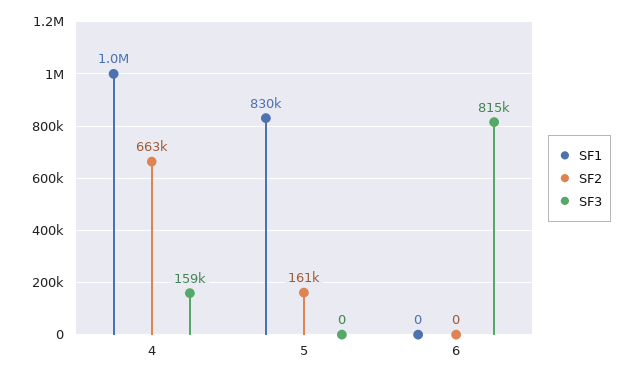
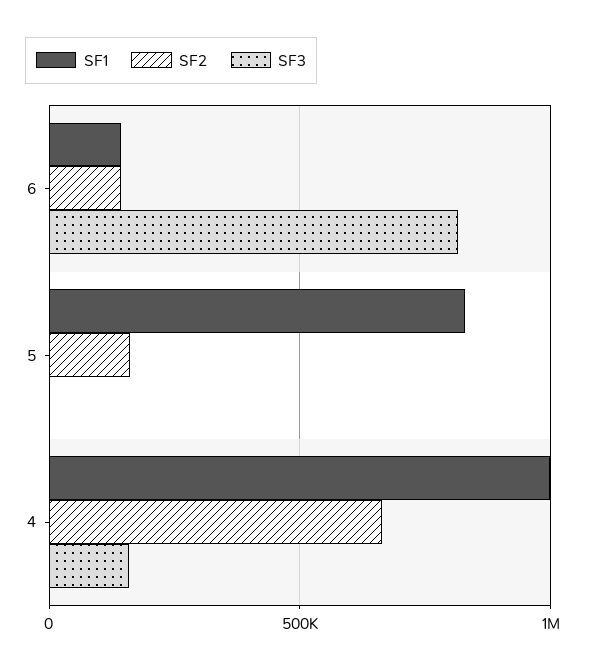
  {
    "SF1": {
      "4": 1000000,
      "5": 830000,
-     "6": 0
+     "6": 150000
    },
    "SF2": {
      "4": 663000,
      "5": 161000,
-     "6": 0
+     "6": 150000
    },
    "SF3": {
      "4": 159000,
      "5": 0,
      "6": 815000
    }
  }

